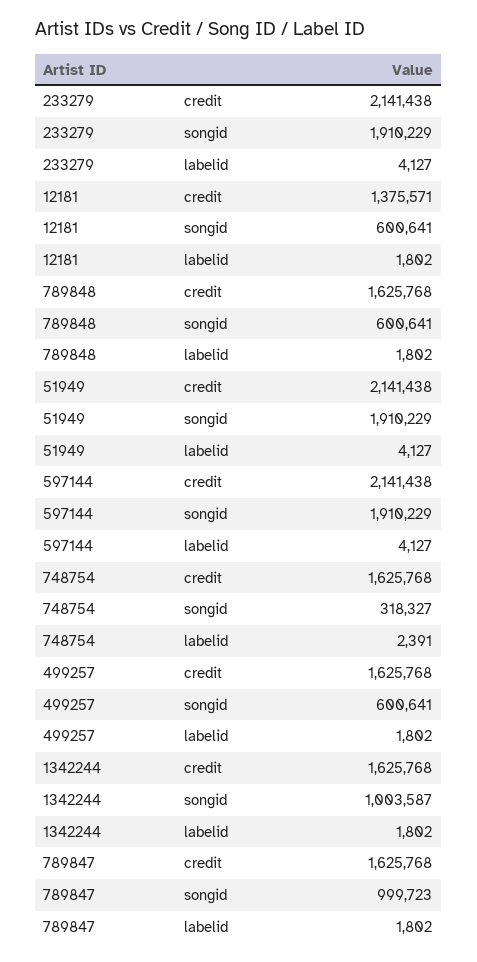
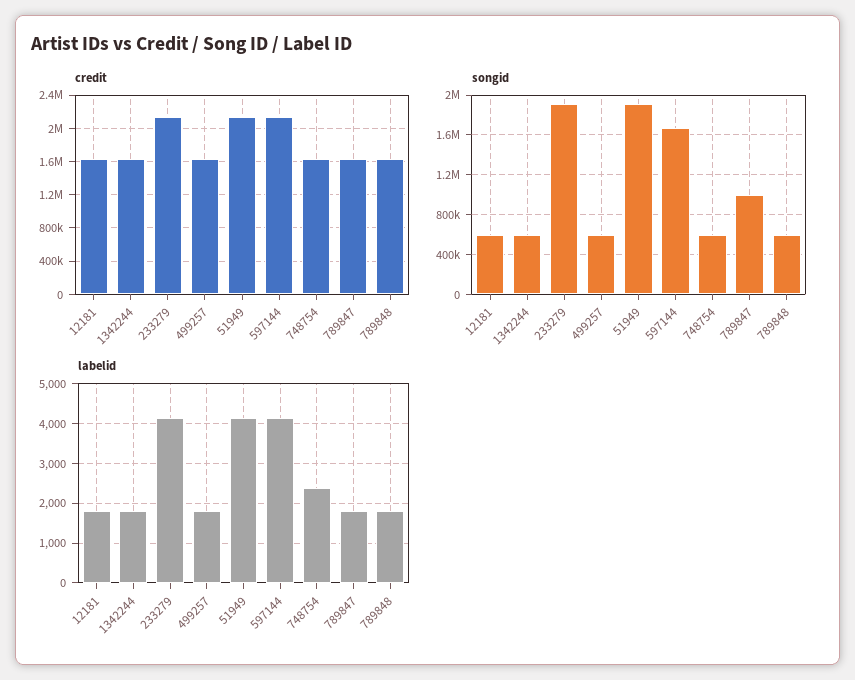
  {
    "credit": {
      "233279": 2141438,
-     "12181": 1375571,
+     "12181": 1600000,
      "789848": 1625768,
      "51949": 2141438,
      "597144": 2141438,
      "748754": 1625768,
      "499257": 1625768,
      "1342244": 1625768,
      "789847": 1625768
    },
    "songid": {
      "233279": 1910229,
      "12181": 600641,
      "789848": 600641,
      "51949": 1910229,
-     "597144": 1910229,
+     "597144": 1700000,
-     "748754": 318327,
+     "748754": 600000,
      "499257": 600641,
-     "1342244": 1003587,
+     "1342244": 600000,
      "789847": 999723
    },
    "labelid": {
      "233279": 4127,
      "12181": 1802,
      "789848": 1802,
      "51949": 4127,
      "597144": 4127,
      "748754": 2391,
      "499257": 1802,
      "1342244": 1802,
      "789847": 1802
    }
  }

